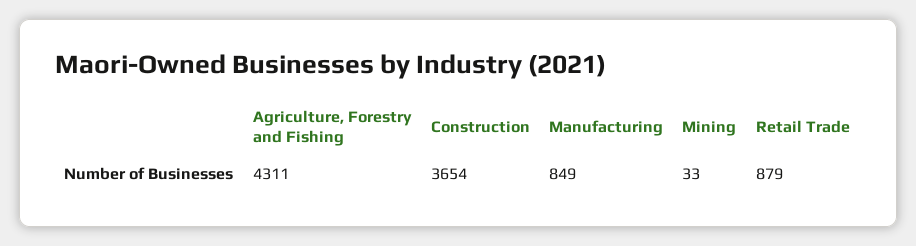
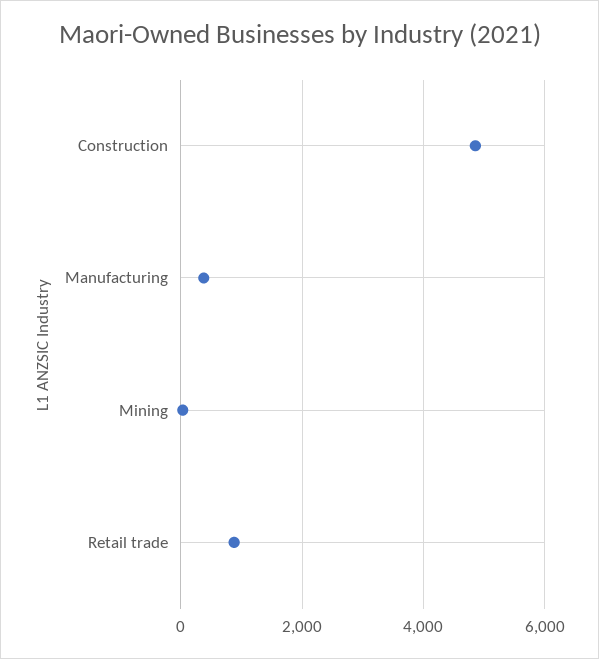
  {
-   "Agriculture, Forestry and Fishing": 4311,
-   "Construction": 3654,
+   "Construction": 4800,
-   "Manufacturing": 849,
+   "Manufacturing": 400,
    "Mining": 33,
    "Retail Trade": 879
  }

